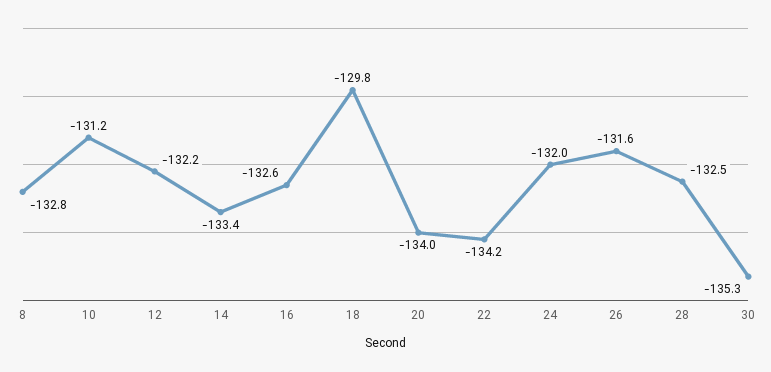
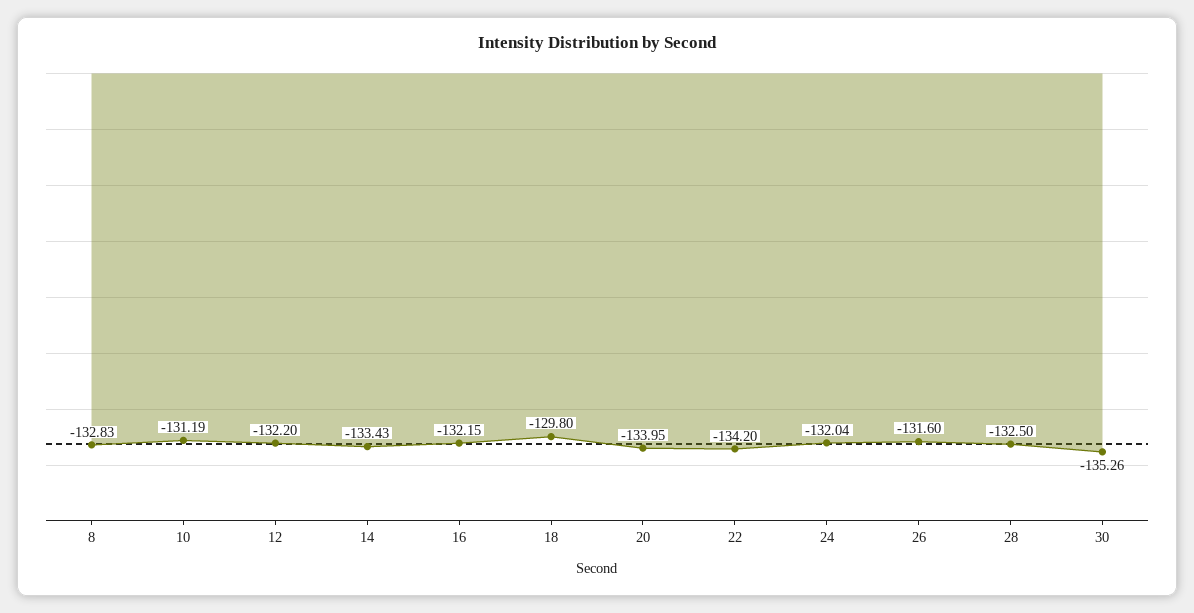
  {
    "8": -132.83,
    "10": -131.19,
    "12": -132.2,
    "14": -133.43,
-   "16": -132.6,
+   "16": -132.15,
    "18": -129.8,
    "20": -133.95,
    "22": -134.2,
    "24": -132.04,
    "26": -131.6,
    "28": -132.5,
    "30": -135.26
  }

